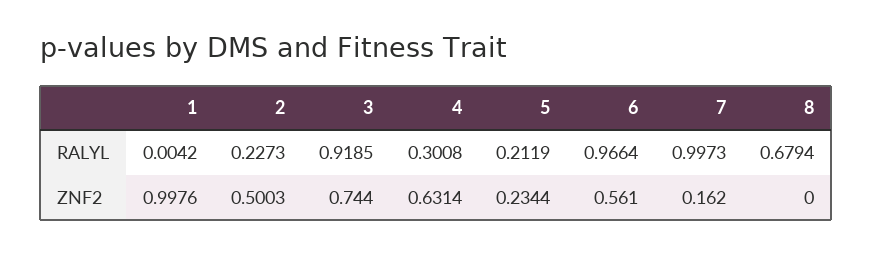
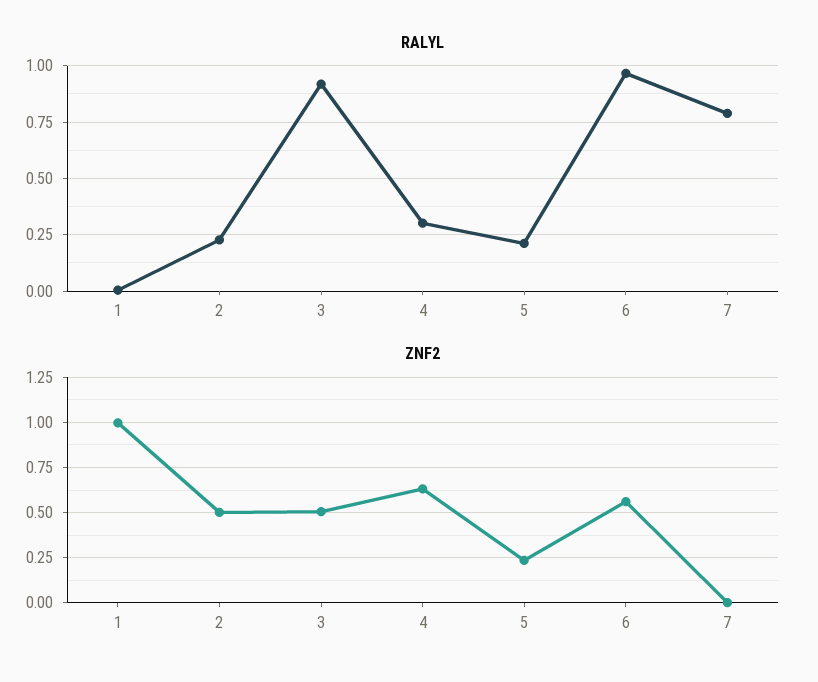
  {
    "RALYL": {
      "1": 0.0042,
      "2": 0.2273,
      "3": 0.9185,
      "4": 0.3008,
      "5": 0.2119,
      "6": 0.9664,
-     "7": 0.9973,
+     "7": 0.8
-     "8": 0.6794
    },
    "ZNF2": {
      "1": 0.9976,
      "2": 0.5003,
-     "3": 0.744,
+     "3": 0.5,
      "4": 0.6314,
      "5": 0.2344,
      "6": 0.561,
-     "7": 0.162,
+     "7": 0
-     "8": 0
    }
  }

